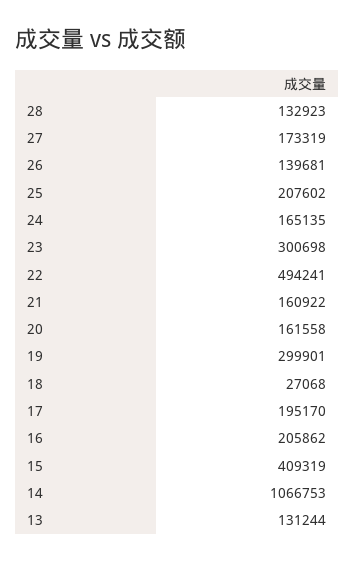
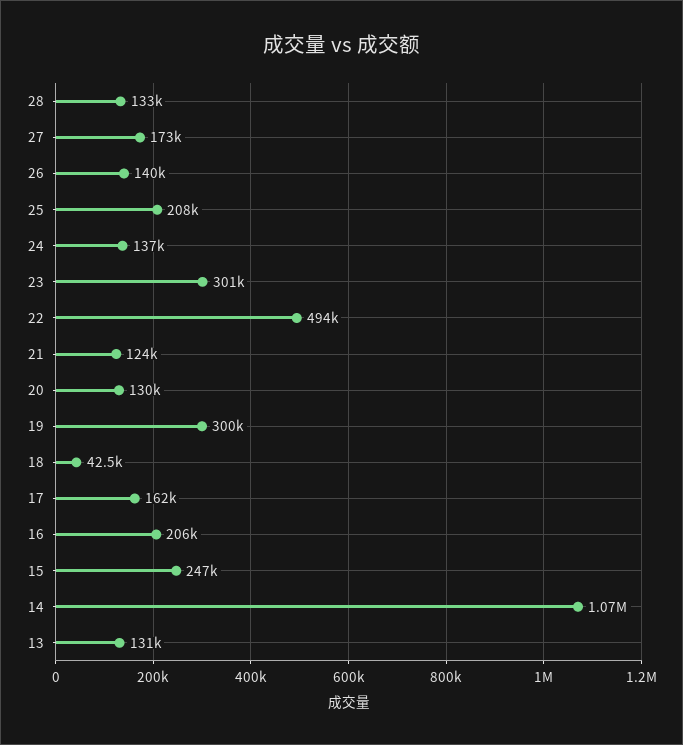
  {
    "28": 132923,
    "27": 173319,
    "26": 139681,
    "25": 207602,
-   "24": 165135,
+   "24": 137000,
    "23": 300698,
    "22": 494241,
-   "21": 160922,
+   "21": 124000,
-   "20": 161558,
+   "20": 130000,
    "19": 299901,
-   "18": 27068,
+   "18": 42500,
-   "17": 195170,
+   "17": 162000,
    "16": 205862,
-   "15": 409319,
+   "15": 247000,
    "14": 1066753,
    "13": 131244
  }

